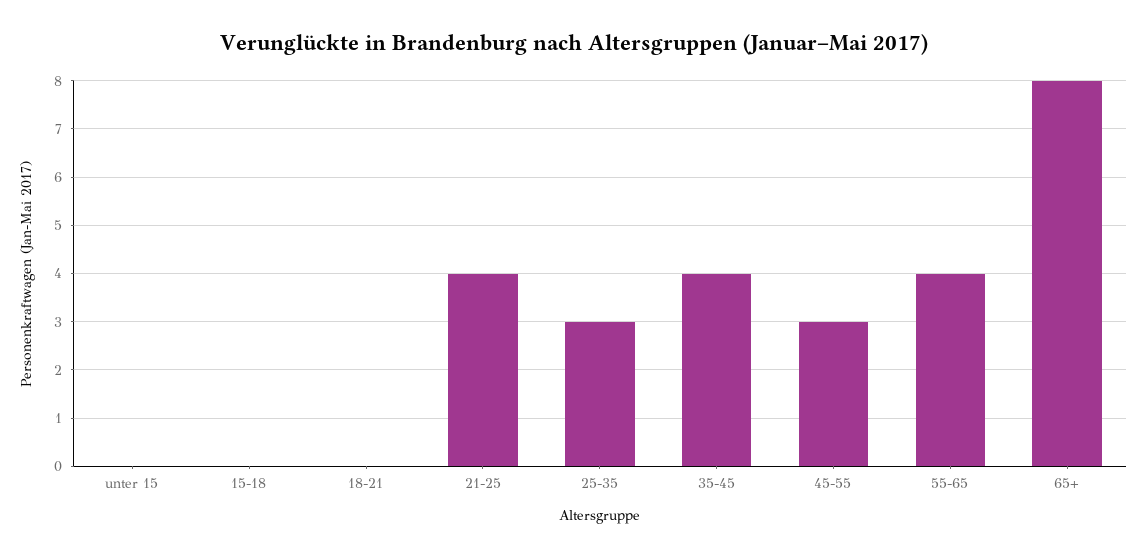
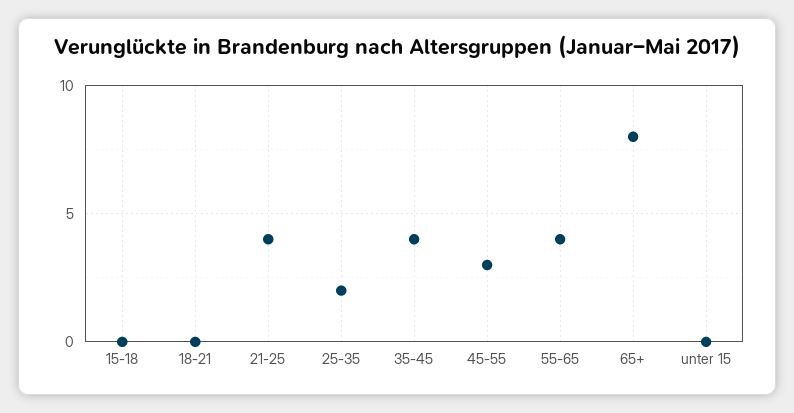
  {
    "unter 15": 0,
    "15-18": 0,
    "18-21": 0,
    "21-25": 4,
-   "25-35": 3,
+   "25-35": 2,
    "35-45": 4,
    "45-55": 3,
    "55-65": 4,
    "65+": 8
  }

